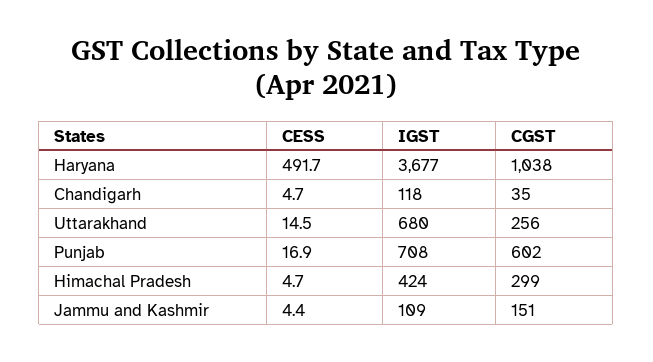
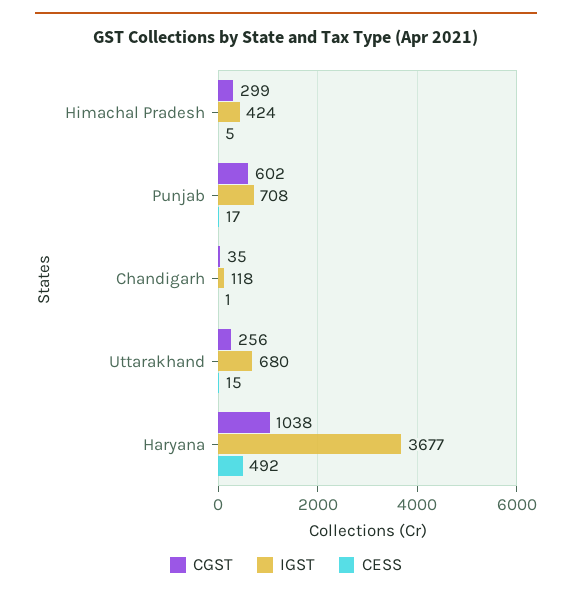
  {
    "CESS": {
      "Haryana": 491.7,
-     "Chandigarh": 4.7,
+     "Chandigarh": 1,
      "Uttarakhand": 14.5,
      "Punjab": 16.9,
-     "Himachal Pradesh": 4.7,
+     "Himachal Pradesh": 4.7
-     "Jammu and Kashmir": 4.4
    },
    "IGST": {
      "Haryana": 3677,
      "Chandigarh": 118,
      "Uttarakhand": 680,
      "Punjab": 708,
-     "Himachal Pradesh": 424,
+     "Himachal Pradesh": 424
-     "Jammu and Kashmir": 109
    },
    "CGST": {
      "Haryana": 1038,
      "Chandigarh": 35,
      "Uttarakhand": 256,
      "Punjab": 602,
-     "Himachal Pradesh": 299,
+     "Himachal Pradesh": 299
-     "Jammu and Kashmir": 151
    }
  }

